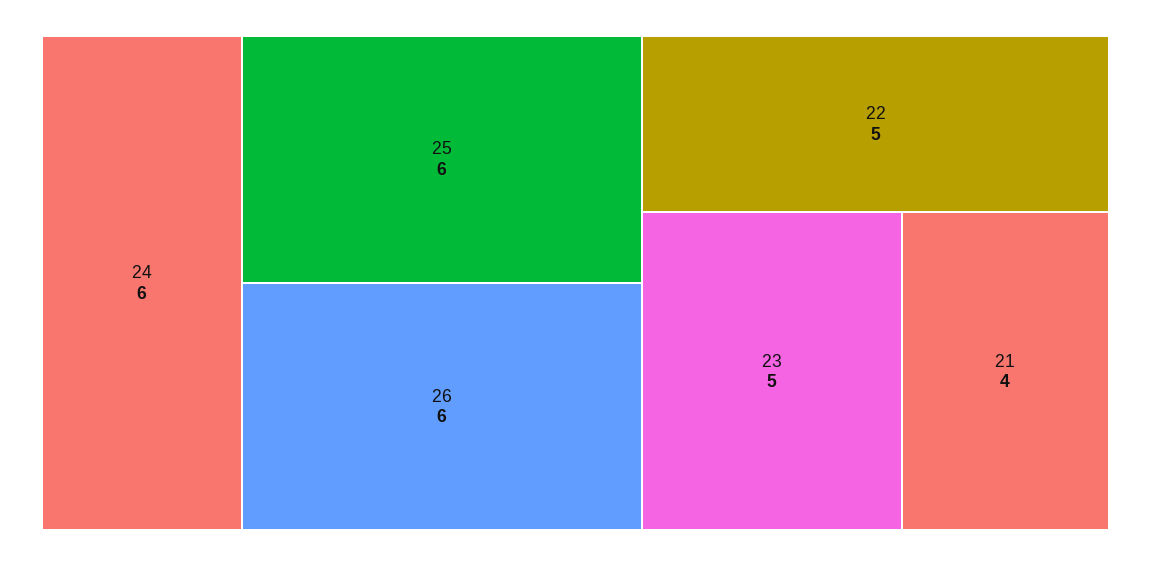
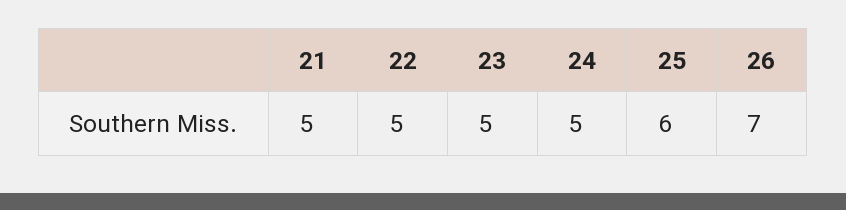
  {
-   "24": 6,
+   "24": 5,
    "25": 6,
-   "26": 6,
+   "26": 7,
    "22": 5,
    "23": 5,
-   "21": 4
+   "21": 5
  }

